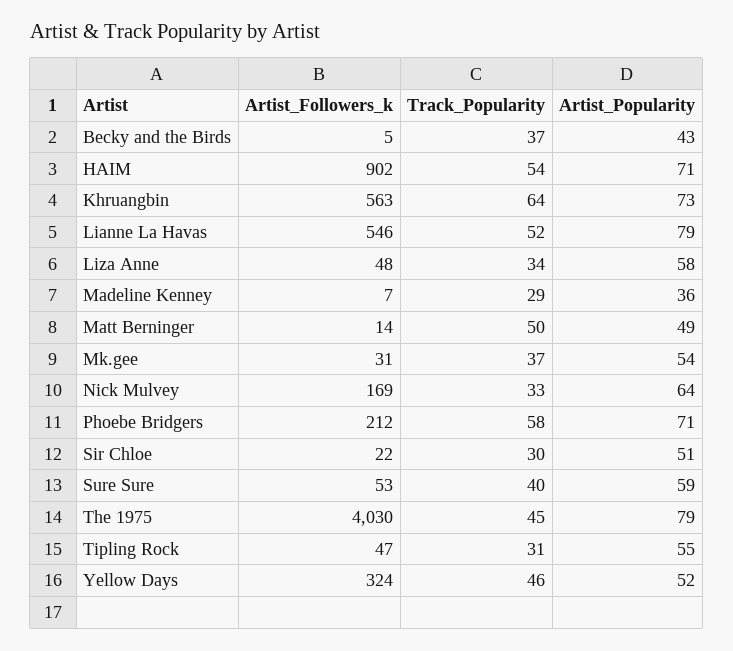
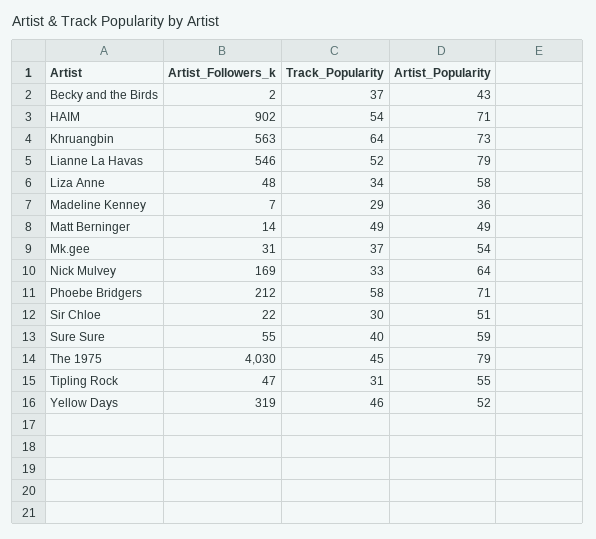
  {
    "Artist_Followers_k": {
-     "Becky and the Birds": 5,
+     "Becky and the Birds": 2,
      "HAIM": 902,
      "Khruangbin": 563,
      "Lianne La Havas": 546,
      "Liza Anne": 48,
      "Madeline Kenney": 7,
      "Matt Berninger": 14,
      "Mk.gee": 31,
      "Nick Mulvey": 169,
      "Phoebe Bridgers": 212,
      "Sir Chloe": 22,
-     "Sure Sure": 53,
+     "Sure Sure": 55,
      "The 1975": 4030,
      "Tipling Rock": 47,
-     "Yellow Days": 324
+     "Yellow Days": 319
    },
    "Track_Popularity": {
      "Becky and the Birds": 37,
      "HAIM": 54,
      "Khruangbin": 64,
      "Lianne La Havas": 52,
      "Liza Anne": 34,
      "Madeline Kenney": 29,
-     "Matt Berninger": 50,
+     "Matt Berninger": 49,
      "Mk.gee": 37,
      "Nick Mulvey": 33,
      "Phoebe Bridgers": 58,
      "Sir Chloe": 30,
      "Sure Sure": 40,
      "The 1975": 45,
      "Tipling Rock": 31,
      "Yellow Days": 46
    },
    "Artist_Popularity": {
      "Becky and the Birds": 43,
      "HAIM": 71,
      "Khruangbin": 73,
      "Lianne La Havas": 79,
      "Liza Anne": 58,
      "Madeline Kenney": 36,
      "Matt Berninger": 49,
      "Mk.gee": 54,
      "Nick Mulvey": 64,
      "Phoebe Bridgers": 71,
      "Sir Chloe": 51,
      "Sure Sure": 59,
      "The 1975": 79,
      "Tipling Rock": 55,
      "Yellow Days": 52
    }
  }

